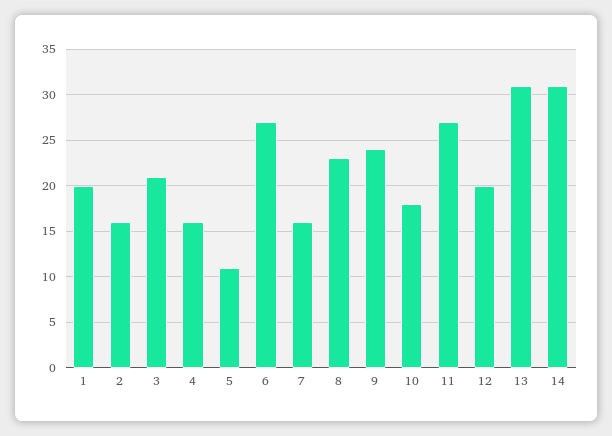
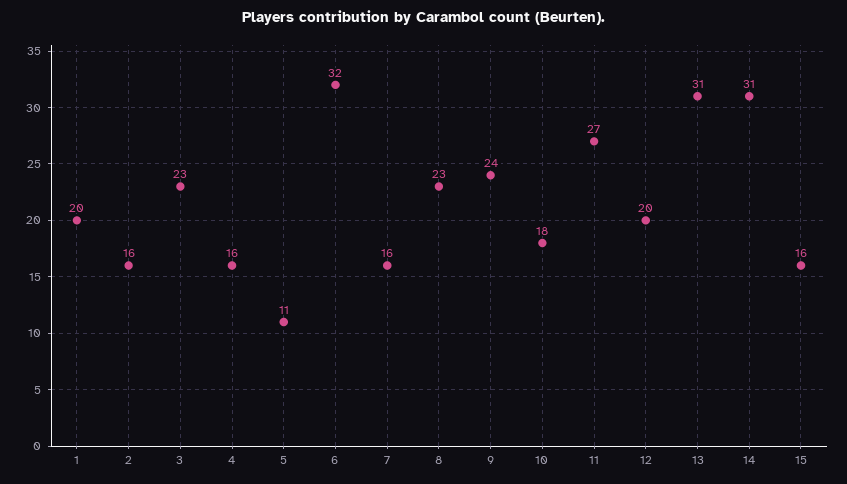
  {
    "1": 20,
    "2": 16,
-   "3": 21,
+   "3": 23,
    "4": 16,
    "5": 11,
-   "6": 27,
+   "6": 32,
    "7": 16,
    "8": 23,
    "9": 24,
    "10": 18,
    "11": 27,
    "12": 20,
    "13": 31,
-   "14": 31
+   "14": 31,
+   "15": 16
  }

